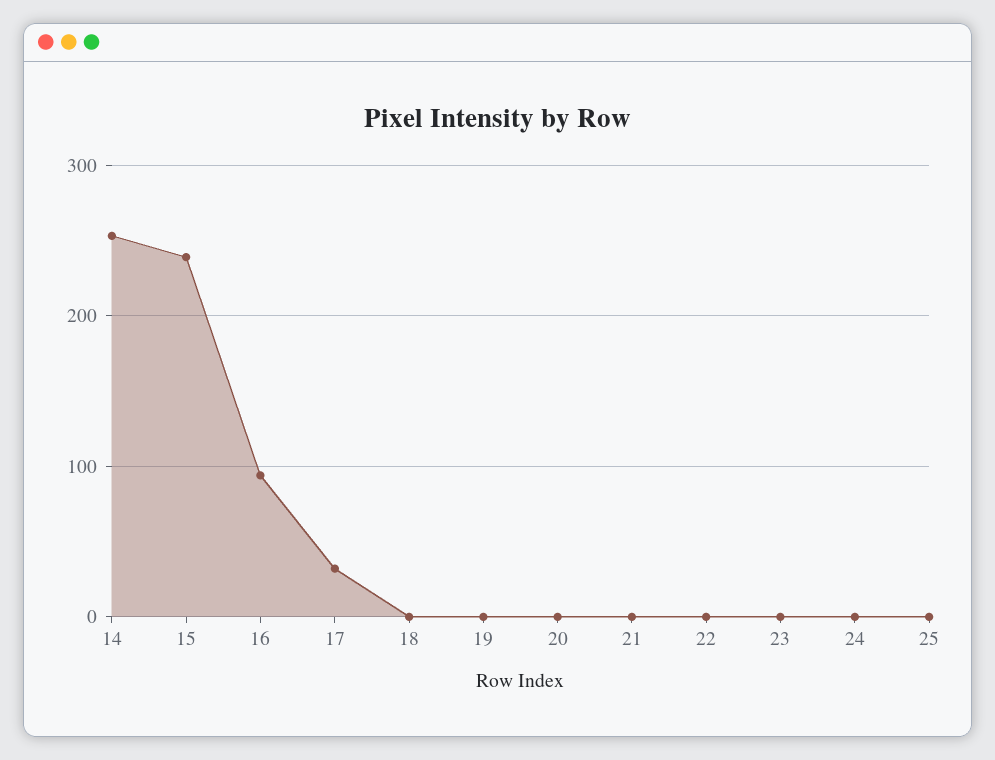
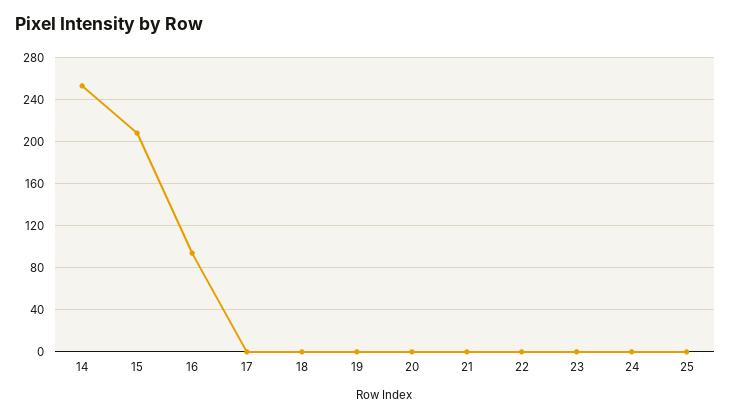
  {
    "14": 250,
-   "15": 240,
+   "15": 210,
    "16": 90,
-   "17": 30,
+   "17": 0,
    "18": 0,
    "19": 0,
    "20": 0,
    "21": 0,
    "22": 0,
    "23": 0,
    "24": 0,
    "25": 0
  }

